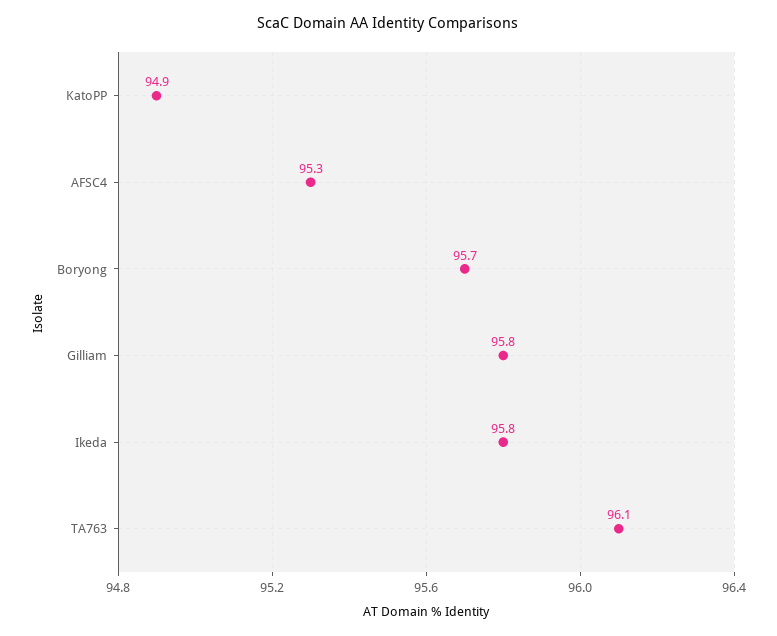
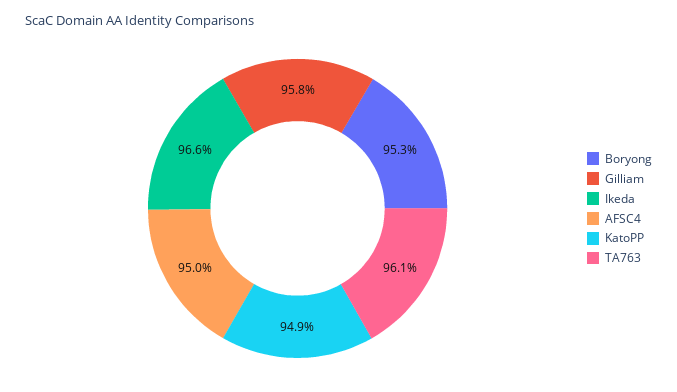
  {
    "KatoPP": 94.9,
-   "AFSC4": 95.3,
+   "AFSC4": 95,
-   "Boryong": 95.7,
+   "Boryong": 95.3,
    "Gilliam": 95.8,
-   "Ikeda": 95.8,
+   "Ikeda": 96.6,
    "TA763": 96.1
  }

